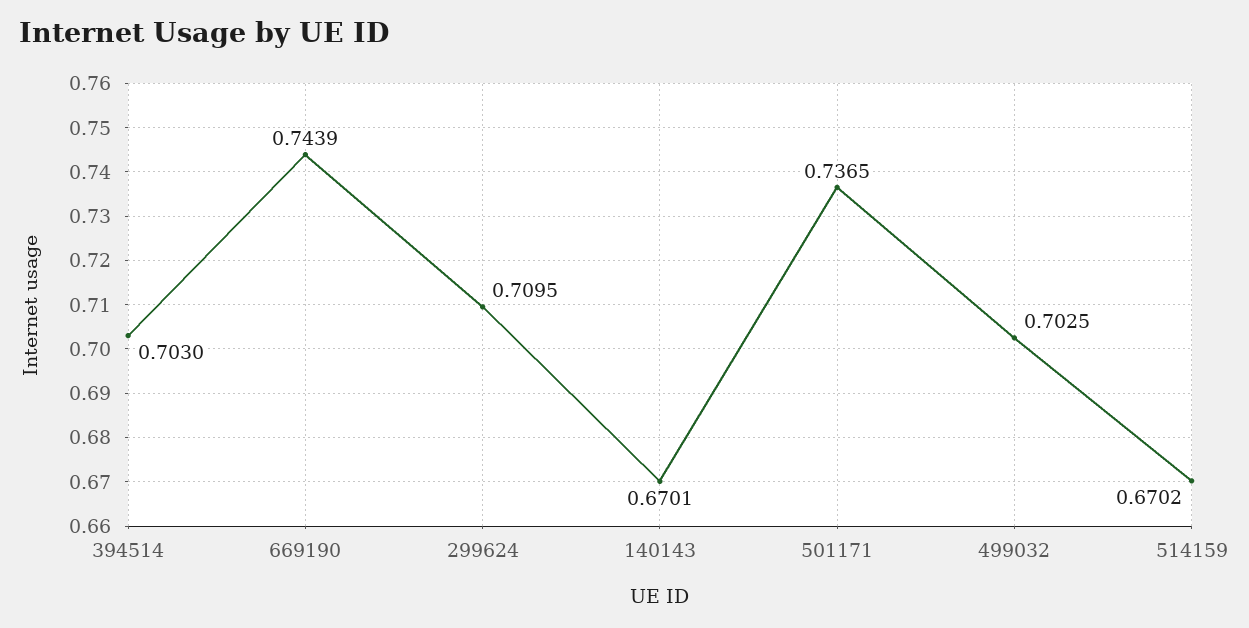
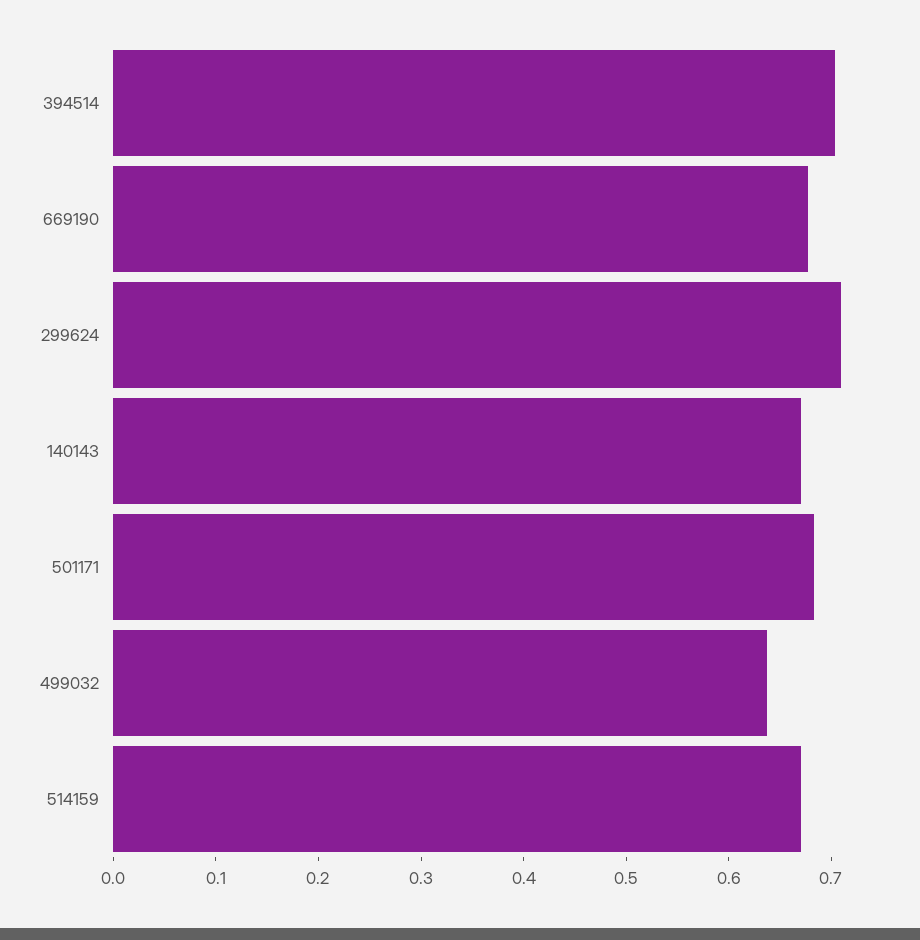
  {
    "394514": 0.703,
-   "669190": 0.7439,
+   "669190": 0.68,
    "299624": 0.7095,
    "140143": 0.6701,
-   "501171": 0.7365,
+   "501171": 0.68,
-   "499032": 0.7025,
+   "499032": 0.64,
    "514159": 0.6702
  }

